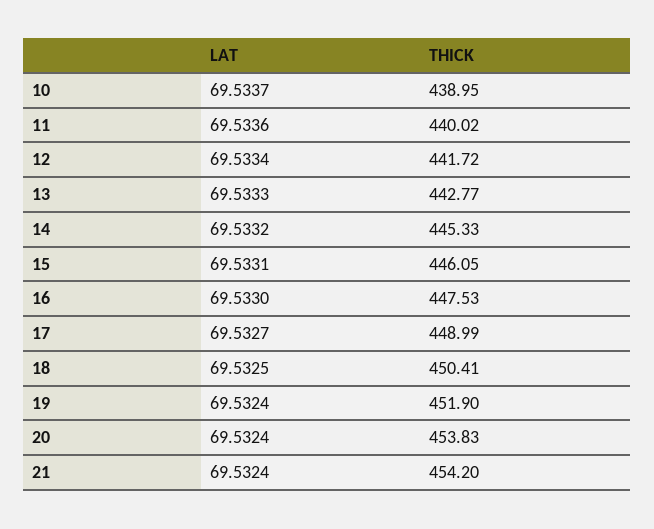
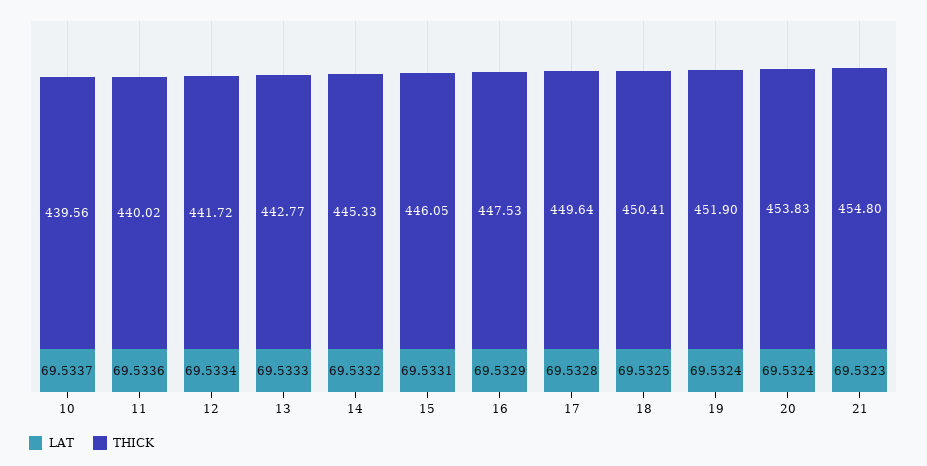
  {
    "LAT": {
      "10": 69.5337,
      "11": 69.5336,
      "12": 69.5334,
      "13": 69.5333,
      "14": 69.5332,
      "15": 69.5331,
-     "16": 69.533,
+     "16": 69.5329,
-     "17": 69.5327,
+     "17": 69.5328,
      "18": 69.5325,
      "19": 69.5324,
      "20": 69.5324,
-     "21": 69.5324
+     "21": 69.5323
    },
    "THICK": {
-     "10": 438.95,
+     "10": 439.56,
      "11": 440.02,
      "12": 441.72,
      "13": 442.77,
      "14": 445.33,
      "15": 446.05,
      "16": 447.53,
-     "17": 448.99,
+     "17": 449.64,
      "18": 450.41,
      "19": 451.9,
      "20": 453.83,
-     "21": 454.2
+     "21": 454.8
    }
  }

